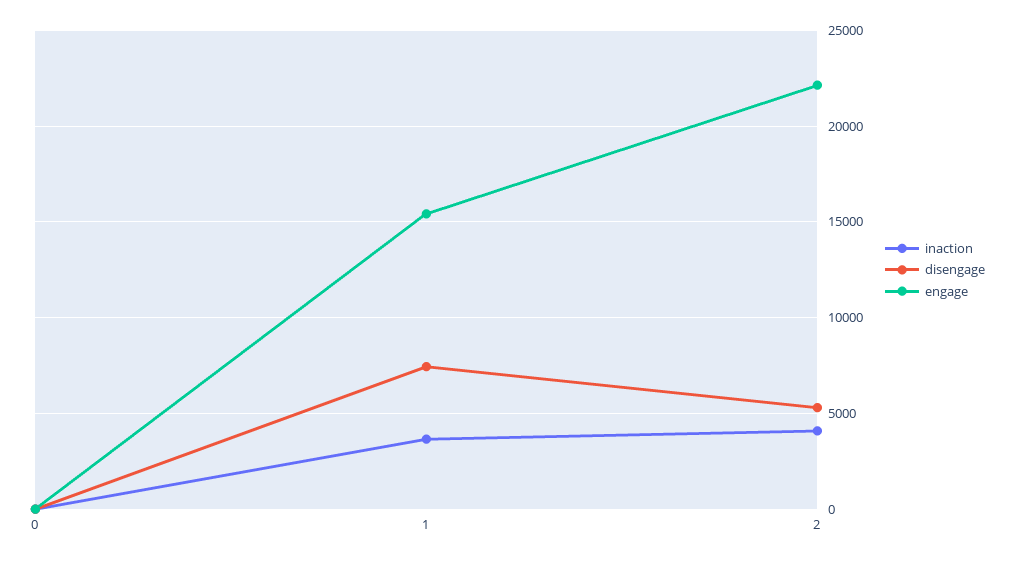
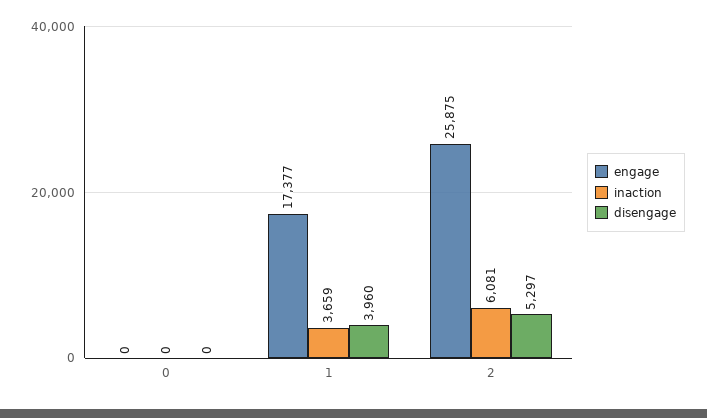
  {
    "inaction": {
      "0": 0,
      "1": 3659,
-     "2": 4000
+     "2": 6081
    },
    "disengage": {
      "0": 0,
-     "1": 7500,
+     "1": 3960,
      "2": 5297
    },
    "engage": {
      "0": 0,
-     "1": 15500,
+     "1": 17377,
-     "2": 22000
+     "2": 25875
    }
  }

